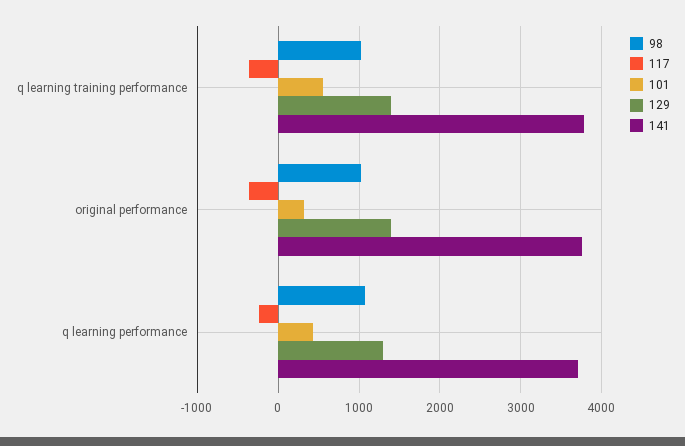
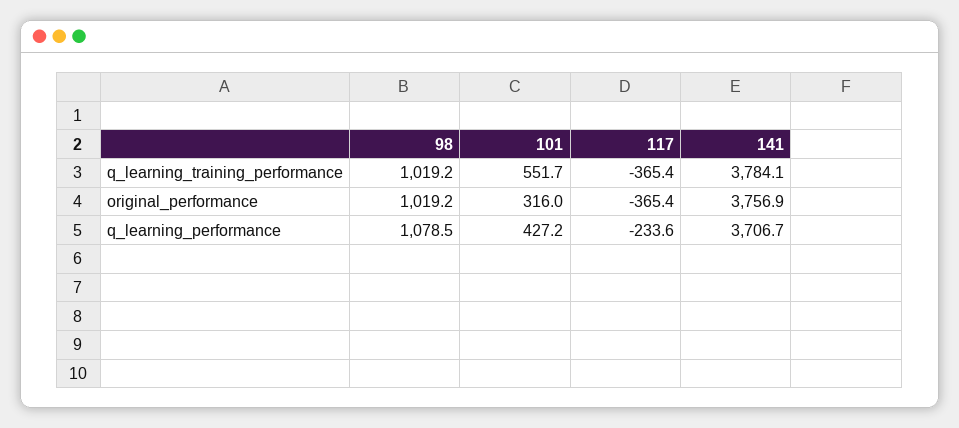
  {
    "98": {
      "q learning training performance": 1019.2,
      "original performance": 1019.2,
      "q learning performance": 1078.5
    },
    "117": {
      "q learning training performance": -365.4,
      "original performance": -365.4,
      "q learning performance": -233.6
    },
    "101": {
      "q learning training performance": 551.7,
      "original performance": 316,
      "q learning performance": 427.2
    },
-   "129": {
-     "q learning training performance": 1400,
-     "original performance": 1400,
-     "q learning performance": 1300
-   },
    "141": {
      "q learning training performance": 3784.1,
      "original performance": 3756.9,
      "q learning performance": 3706.7
    }
  }

